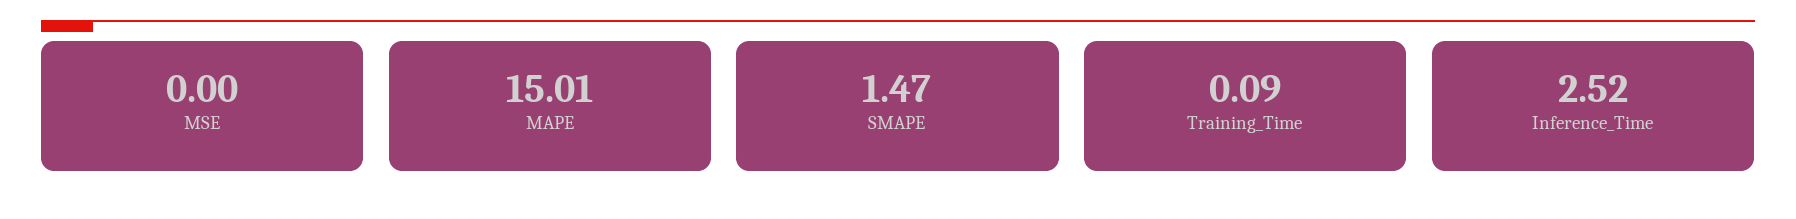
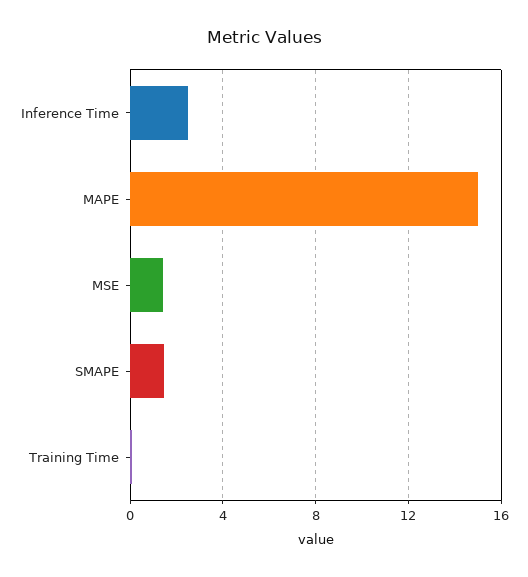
  {
-   "MSE": 0,
+   "MSE": 1.5,
    "MAPE": 15.01,
    "SMAPE": 1.47,
    "Training_Time": 0.09,
    "Inference_Time": 2.52
  }

